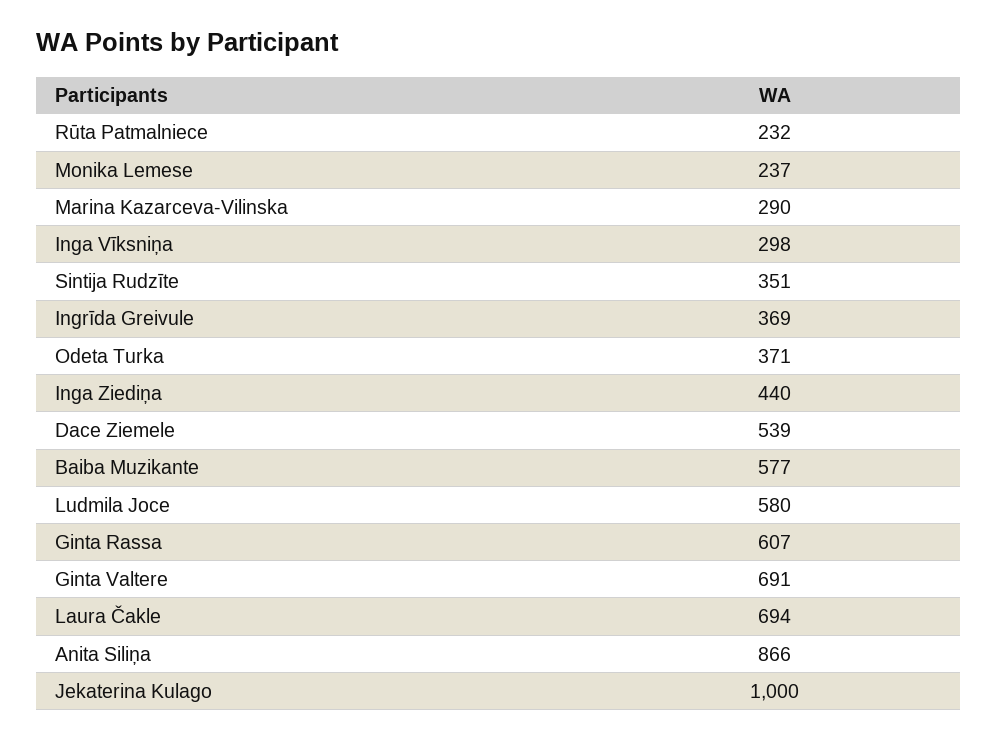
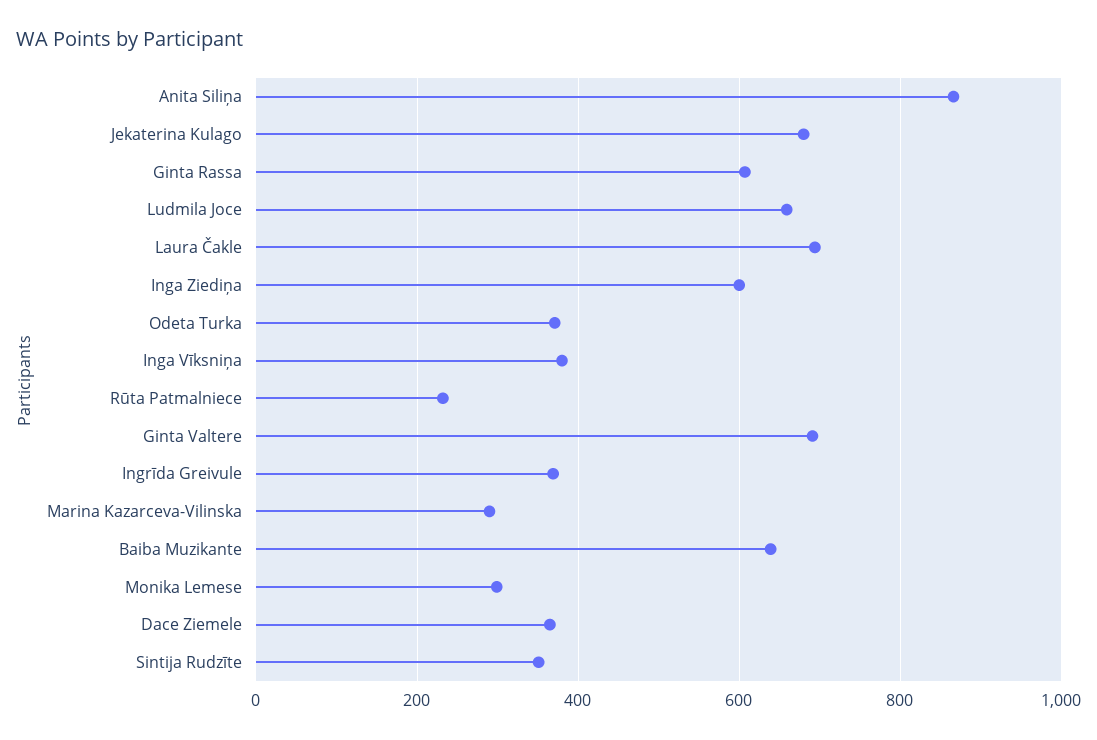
  {
    "Rūta Patmalniece": 232,
-   "Monika Lemese": 237,
+   "Monika Lemese": 300,
    "Marina Kazarceva-Vilinska": 290,
-   "Inga Vīksniņa": 298,
+   "Inga Vīksniņa": 380,
    "Sintija Rudzīte": 351,
    "Ingrīda Greivule": 369,
    "Odeta Turka": 371,
-   "Inga Ziediņa": 440,
+   "Inga Ziediņa": 600,
-   "Dace Ziemele": 539,
+   "Dace Ziemele": 360,
-   "Baiba Muzikante": 577,
+   "Baiba Muzikante": 640,
-   "Ludmila Joce": 580,
+   "Ludmila Joce": 660,
    "Ginta Rassa": 607,
    "Ginta Valtere": 691,
    "Laura Čakle": 694,
    "Anita Siliņa": 866,
-   "Jekaterina Kulago": 1000
+   "Jekaterina Kulago": 680
  }

